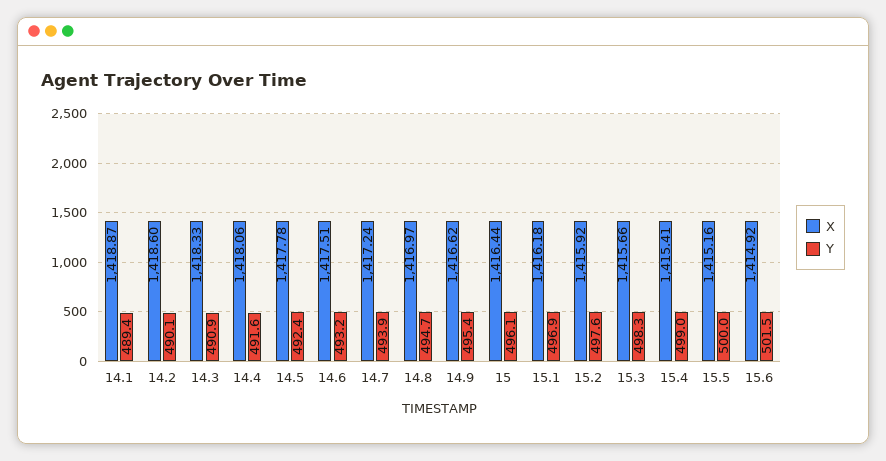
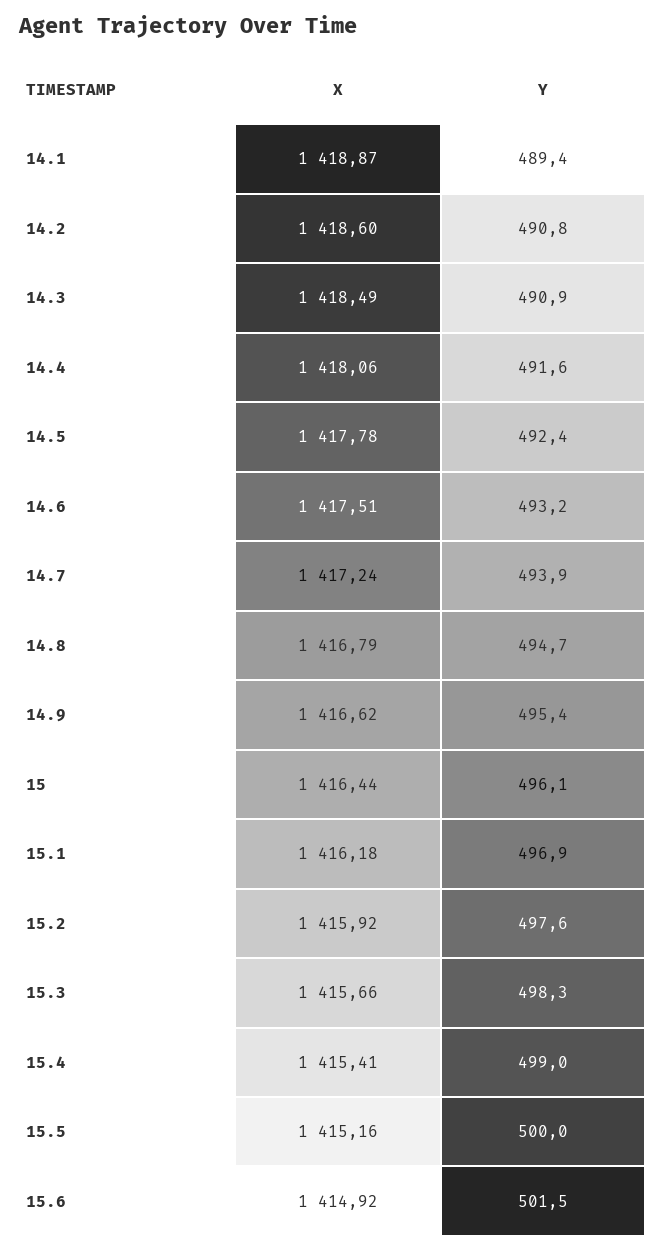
  {
    "X": {
      "14.1": 1418.87,
      "14.2": 1418.6,
-     "14.3": 1418.33,
+     "14.3": 1418.49,
      "14.4": 1418.06,
      "14.5": 1417.78,
      "14.6": 1417.51,
      "14.7": 1417.24,
-     "14.8": 1416.97,
+     "14.8": 1416.79,
      "14.9": 1416.62,
      "15": 1416.44,
      "15.1": 1416.18,
      "15.2": 1415.92,
      "15.3": 1415.66,
      "15.4": 1415.41,
      "15.5": 1415.16,
      "15.6": 1414.92
    },
    "Y": {
      "14.1": 489.4,
-     "14.2": 490.1,
+     "14.2": 490.8,
      "14.3": 490.9,
      "14.4": 491.6,
      "14.5": 492.4,
      "14.6": 493.2,
      "14.7": 493.9,
      "14.8": 494.7,
      "14.9": 495.4,
      "15": 496.1,
      "15.1": 496.9,
      "15.2": 497.6,
      "15.3": 498.3,
      "15.4": 499,
      "15.5": 500,
      "15.6": 501.5
    }
  }

